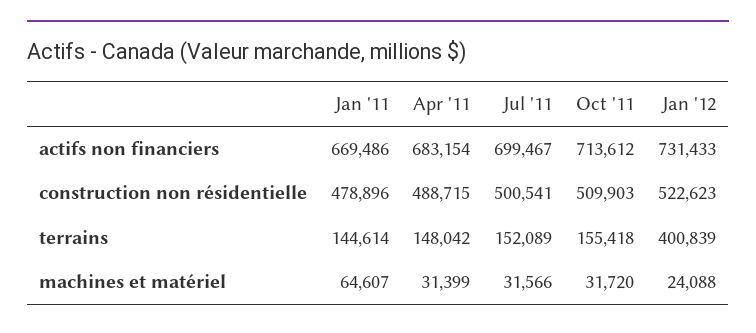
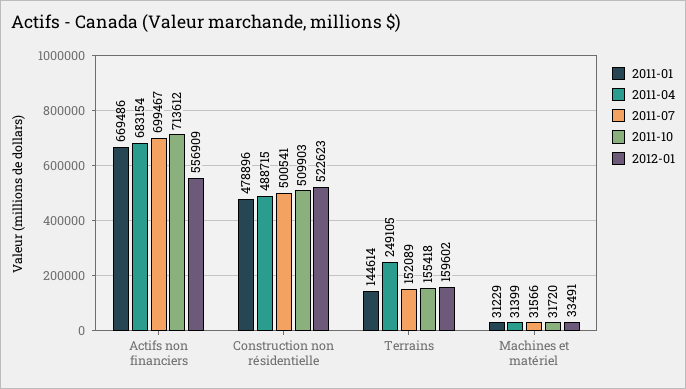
  {
    "Jan '11": {
      "actifs non financiers": 669486,
      "construction non résidentielle": 478896,
      "terrains": 144614,
-     "machines et matériel": 64607
+     "machines et matériel": 31229
    },
    "Apr '11": {
      "actifs non financiers": 683154,
      "construction non résidentielle": 488715,
-     "terrains": 148042,
+     "terrains": 249105,
      "machines et matériel": 31399
    },
    "Jul '11": {
      "actifs non financiers": 699467,
      "construction non résidentielle": 500541,
      "terrains": 152089,
      "machines et matériel": 31566
    },
    "Oct '11": {
      "actifs non financiers": 713612,
      "construction non résidentielle": 509903,
      "terrains": 155418,
      "machines et matériel": 31720
    },
    "Jan '12": {
-     "actifs non financiers": 731433,
+     "actifs non financiers": 556909,
      "construction non résidentielle": 522623,
-     "terrains": 400839,
+     "terrains": 159602,
-     "machines et matériel": 24088
+     "machines et matériel": 33491
    }
  }

